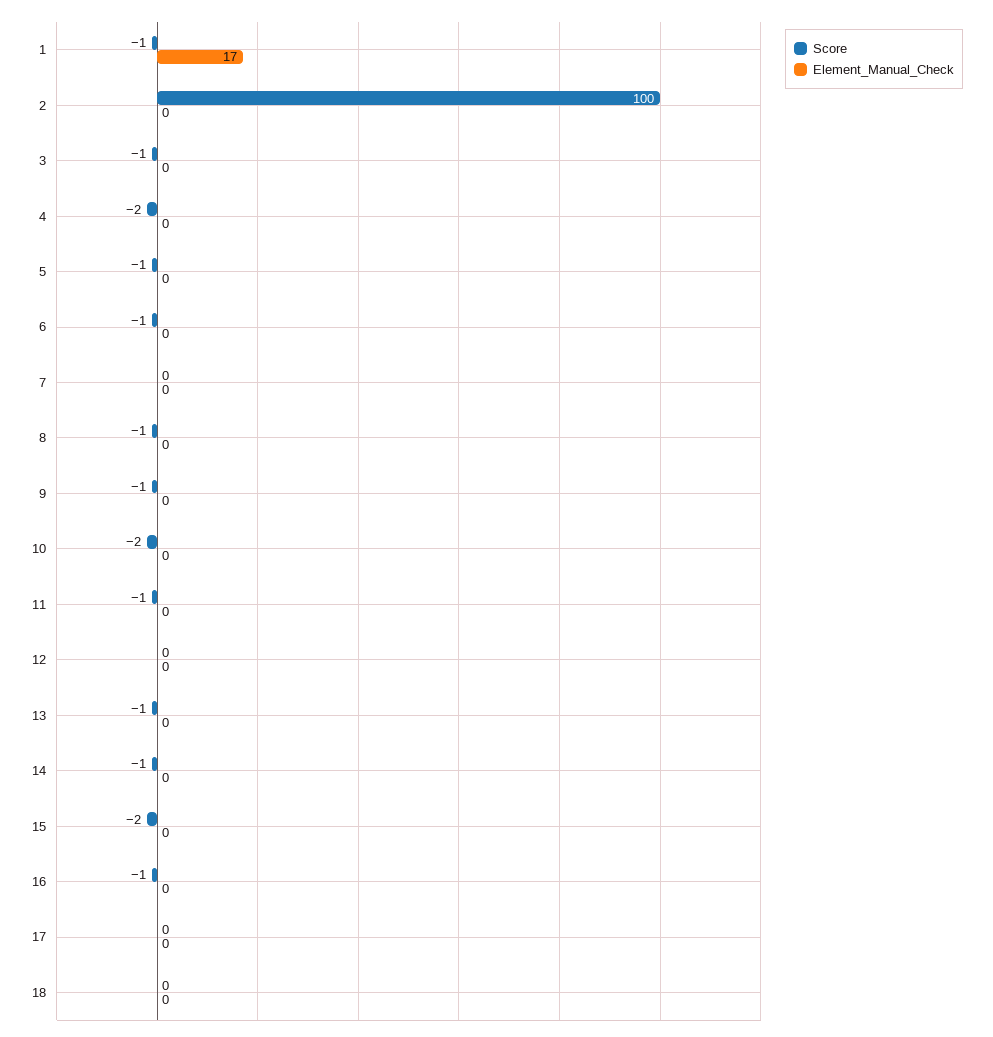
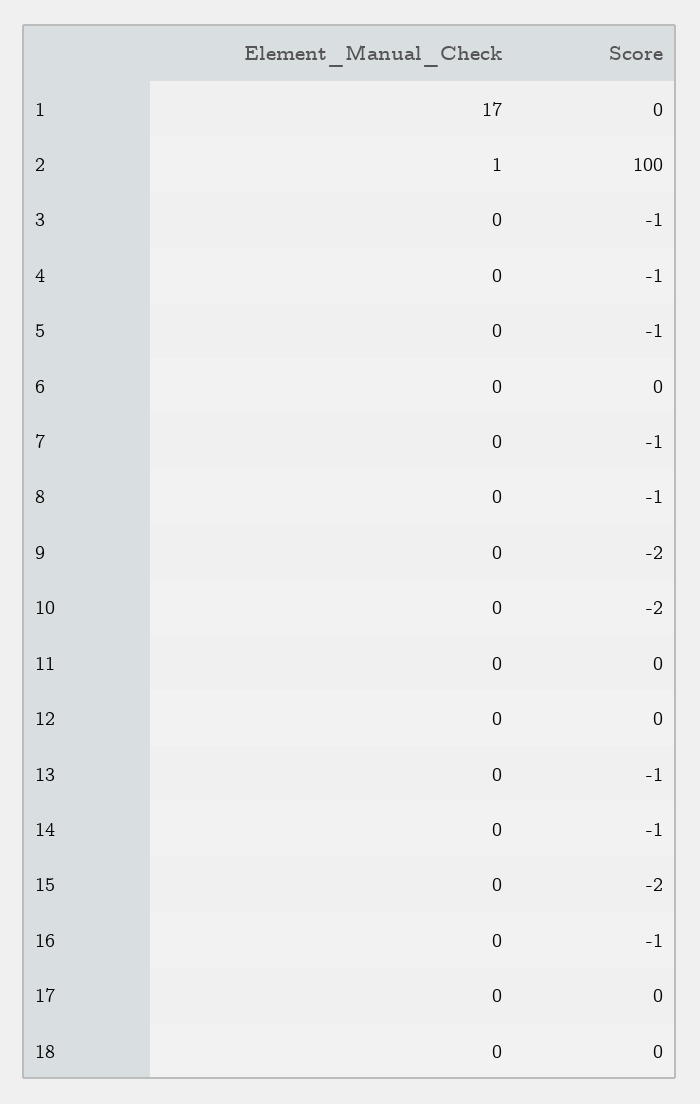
  {
    "Score": {
-     "1": -1,
+     "1": 0,
      "2": 100,
      "3": -1,
-     "4": -2,
+     "4": -1,
      "5": -1,
-     "6": -1,
+     "6": 0,
-     "7": 0,
+     "7": -1,
      "8": -1,
-     "9": -1,
+     "9": -2,
      "10": -2,
-     "11": -1,
+     "11": 0,
      "12": 0,
      "13": -1,
      "14": -1,
      "15": -2,
      "16": -1,
      "17": 0,
      "18": 0
    },
    "Element_Manual_Check": {
      "1": 17,
-     "2": 0,
+     "2": 1,
      "3": 0,
      "4": 0,
      "5": 0,
      "6": 0,
      "7": 0,
      "8": 0,
      "9": 0,
      "10": 0,
      "11": 0,
      "12": 0,
      "13": 0,
      "14": 0,
      "15": 0,
      "16": 0,
      "17": 0,
      "18": 0
    }
  }

